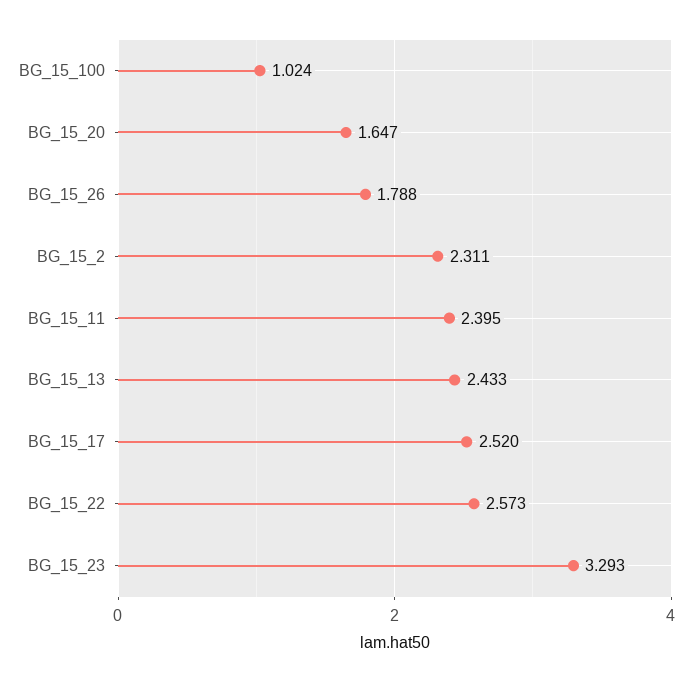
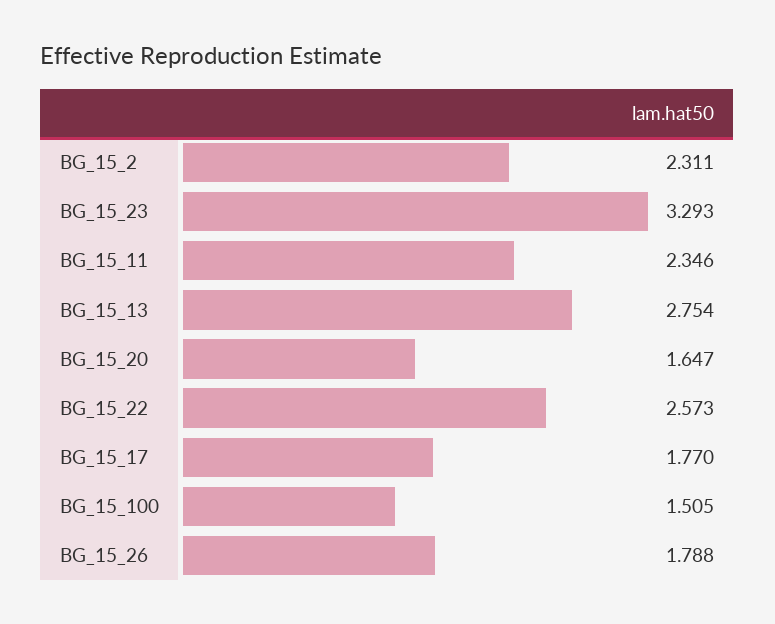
  {
-   "BG_15_100": 1.024,
+   "BG_15_100": 1.505,
    "BG_15_20": 1.647,
    "BG_15_26": 1.788,
    "BG_15_2": 2.311,
-   "BG_15_11": 2.395,
+   "BG_15_11": 2.346,
-   "BG_15_13": 2.433,
+   "BG_15_13": 2.754,
-   "BG_15_17": 2.52,
+   "BG_15_17": 1.77,
    "BG_15_22": 2.573,
    "BG_15_23": 3.293
  }

